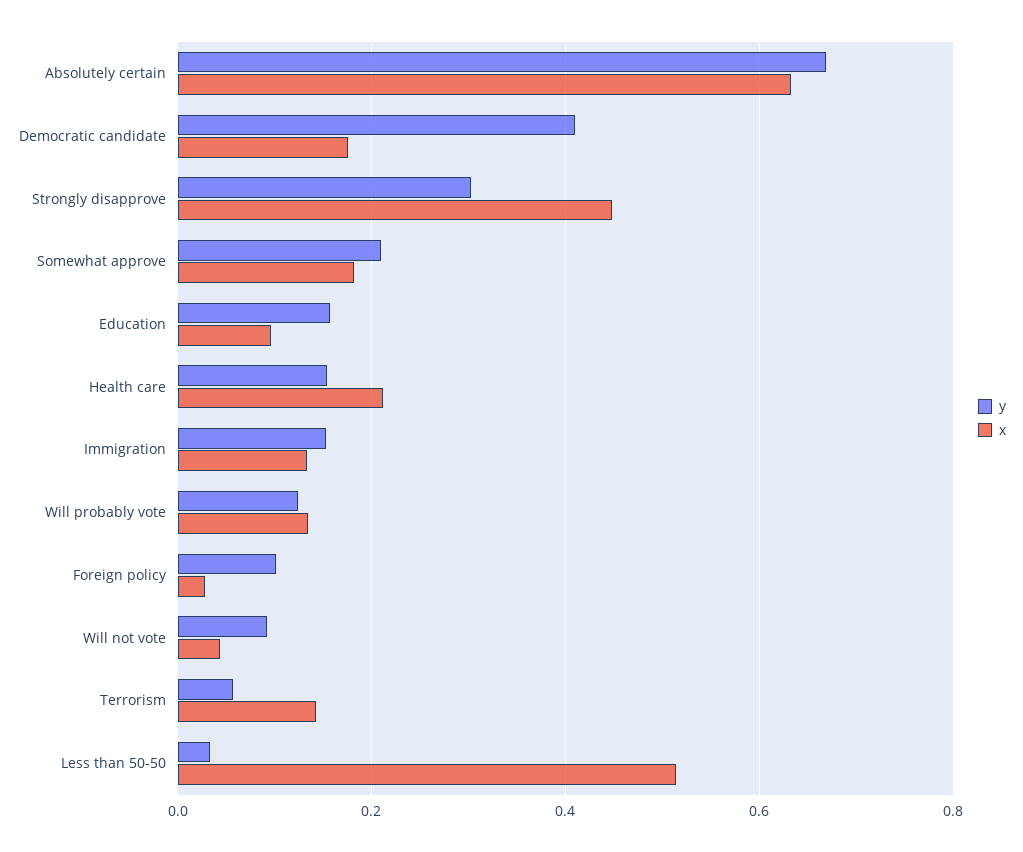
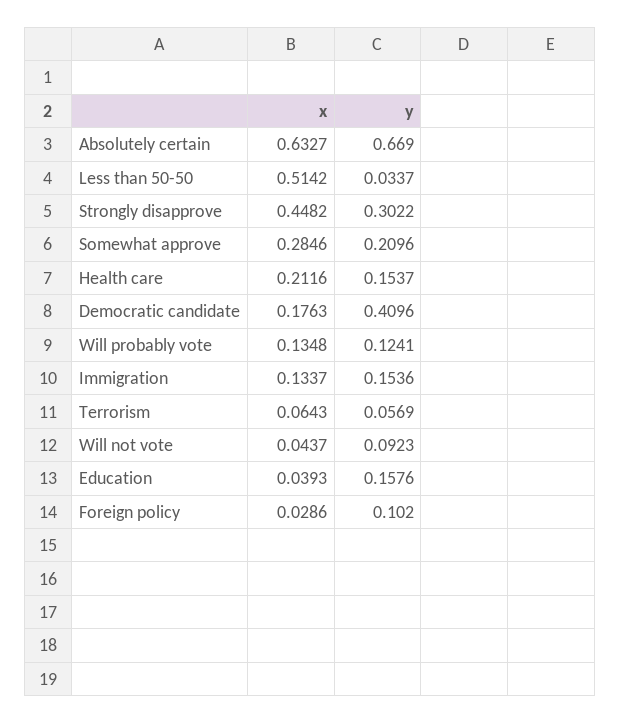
  {
    "y": {
      "Absolutely certain": 0.669,
      "Democratic candidate": 0.4096,
      "Strongly disapprove": 0.3022,
      "Somewhat approve": 0.2096,
      "Education": 0.1576,
      "Health care": 0.1537,
      "Immigration": 0.1536,
      "Will probably vote": 0.1241,
      "Foreign policy": 0.102,
      "Will not vote": 0.0923,
      "Terrorism": 0.0569,
      "Less than 50-50": 0.0337
    },
    "x": {
      "Absolutely certain": 0.6327,
      "Democratic candidate": 0.1763,
      "Strongly disapprove": 0.4482,
-     "Somewhat approve": 0.18,
+     "Somewhat approve": 0.2846,
-     "Education": 0.1,
+     "Education": 0.0393,
      "Health care": 0.2116,
      "Immigration": 0.1337,
      "Will probably vote": 0.1348,
      "Foreign policy": 0.0286,
      "Will not vote": 0.0437,
-     "Terrorism": 0.14,
+     "Terrorism": 0.0643,
      "Less than 50-50": 0.5142
    }
  }

